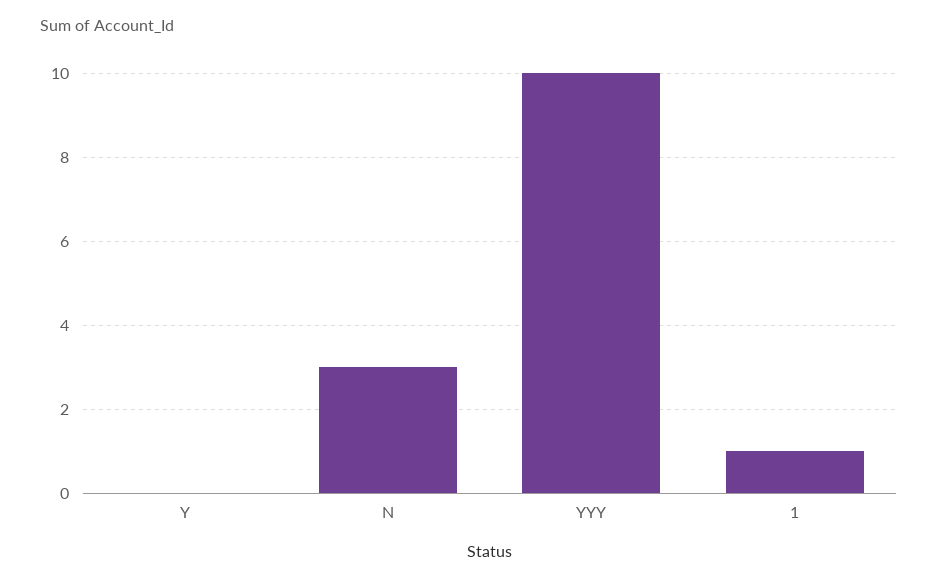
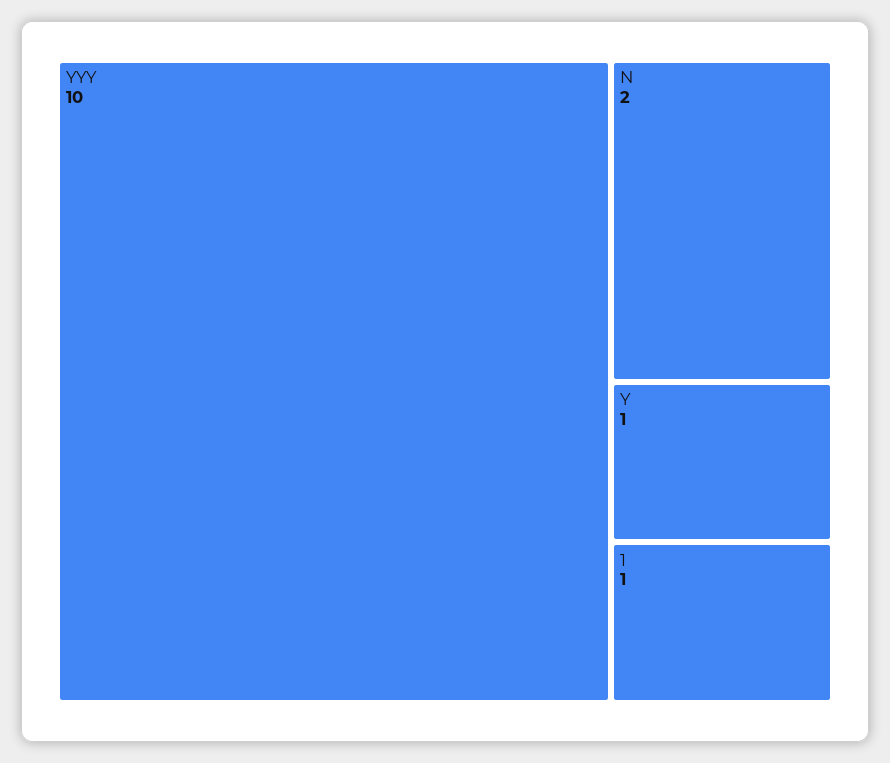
  {
-   "Y": 0,
+   "Y": 1,
-   "N": 3,
+   "N": 2,
    "YYY": 10,
    "1": 1
  }

